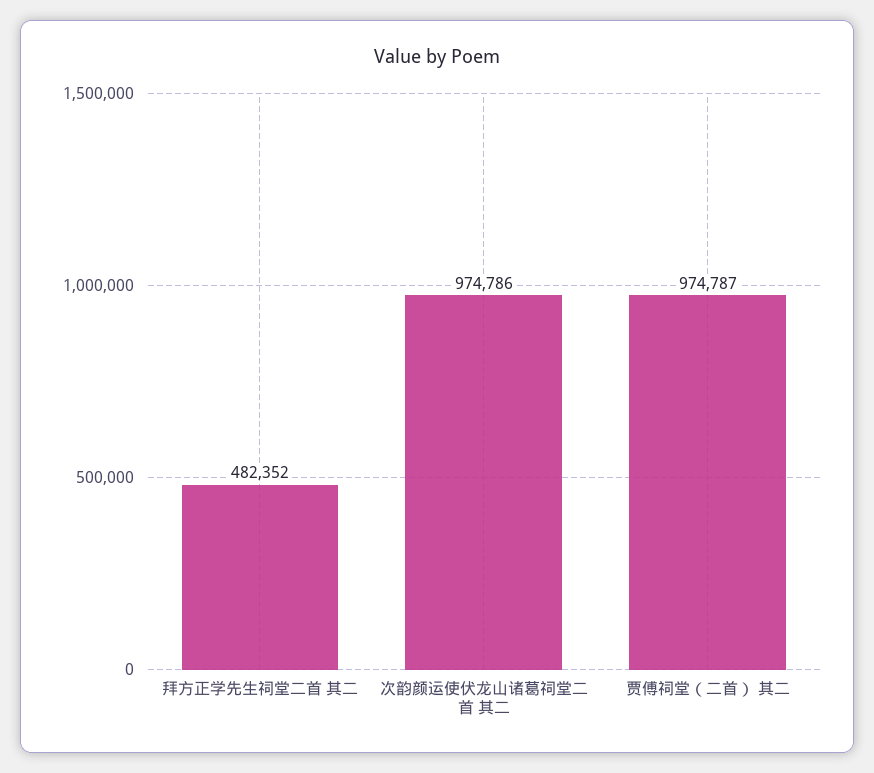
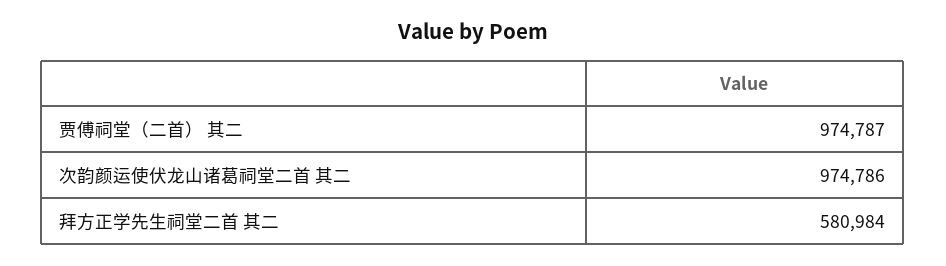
  {
-   "拜方正学先生祠堂二首 其二": 482352,
+   "拜方正学先生祠堂二首 其二": 580984,
    "次韵颜运使伏龙山诸葛祠堂二首 其二": 974786,
    "贾傅祠堂（二首） 其二": 974787
  }

